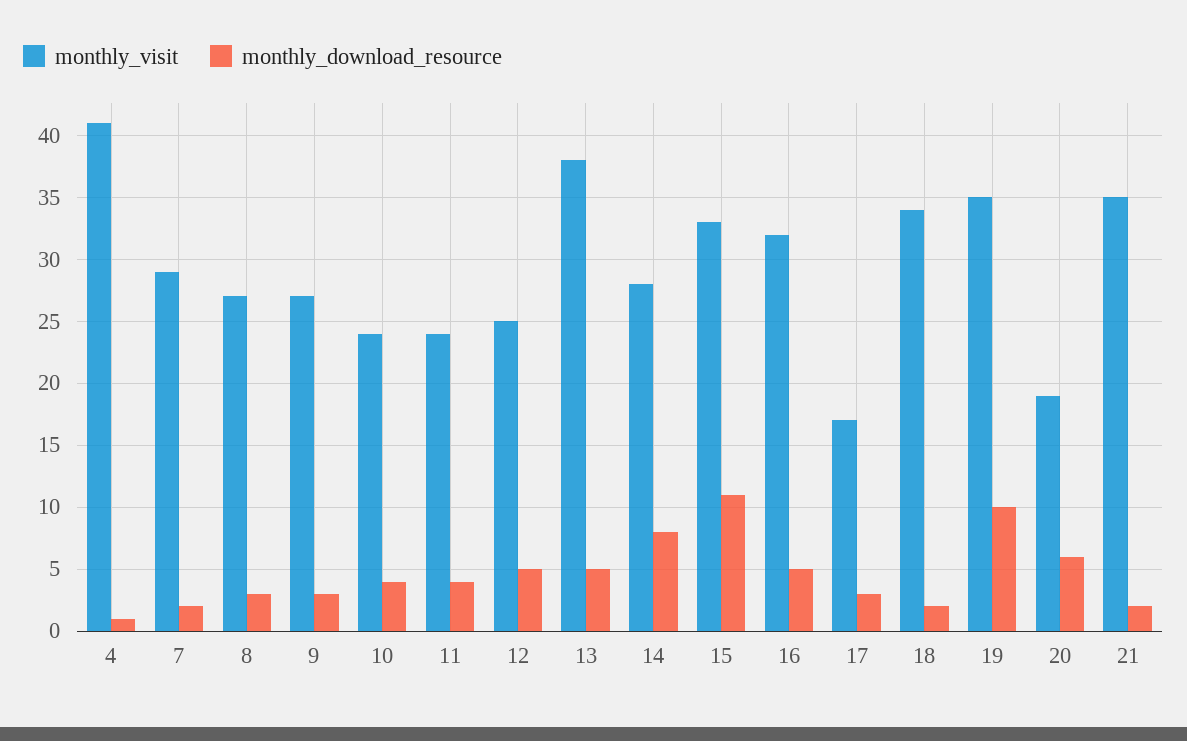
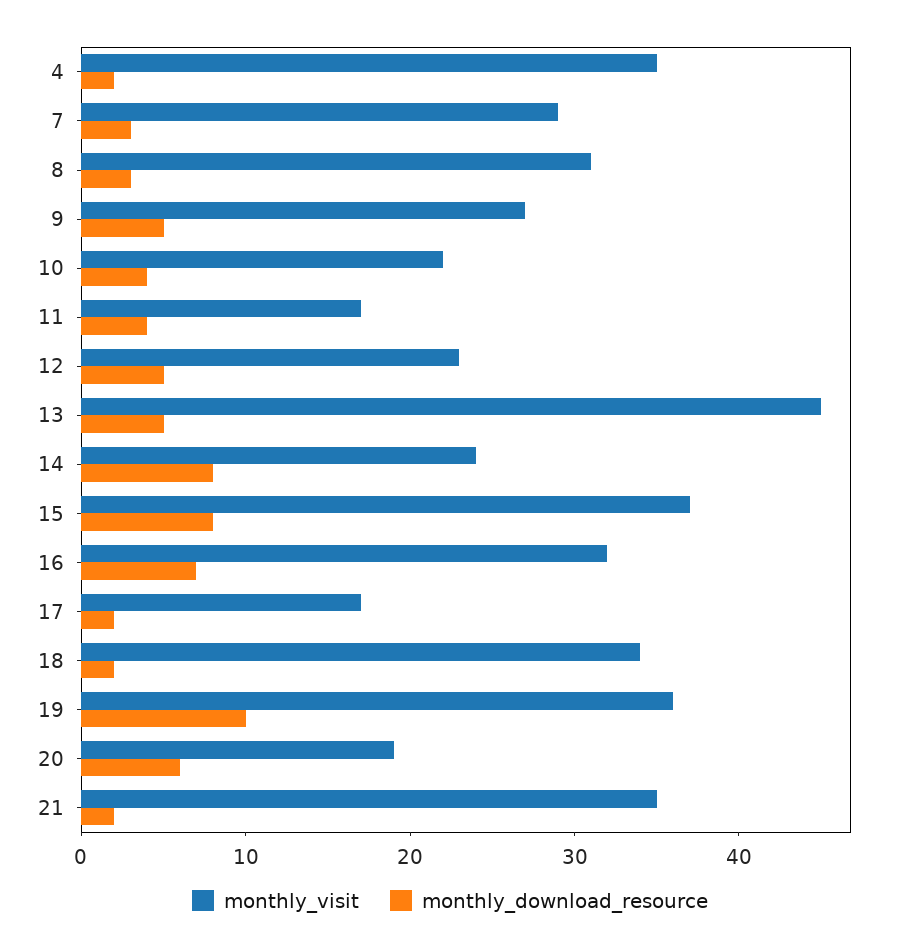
  {
    "monthly_visit": {
-     "4": 41,
+     "4": 35,
      "7": 29,
-     "8": 27,
+     "8": 31,
      "9": 27,
-     "10": 24,
+     "10": 22,
-     "11": 24,
+     "11": 17,
-     "12": 25,
+     "12": 23,
-     "13": 38,
+     "13": 45,
-     "14": 28,
+     "14": 24,
-     "15": 33,
+     "15": 37,
      "16": 32,
      "17": 17,
      "18": 34,
-     "19": 35,
+     "19": 36,
      "20": 19,
      "21": 35
    },
    "monthly_download_resource": {
-     "4": 1,
+     "4": 2,
-     "7": 2,
+     "7": 3,
      "8": 3,
-     "9": 3,
+     "9": 5,
      "10": 4,
      "11": 4,
      "12": 5,
      "13": 5,
      "14": 8,
-     "15": 11,
+     "15": 8,
-     "16": 5,
+     "16": 7,
-     "17": 3,
+     "17": 2,
      "18": 2,
      "19": 10,
      "20": 6,
      "21": 2
    }
  }

